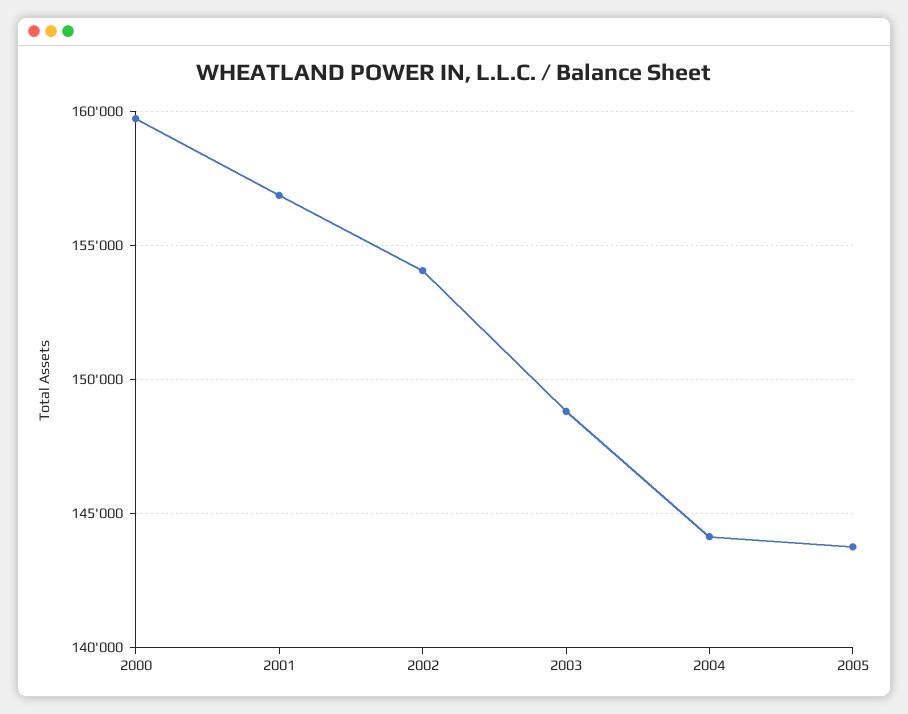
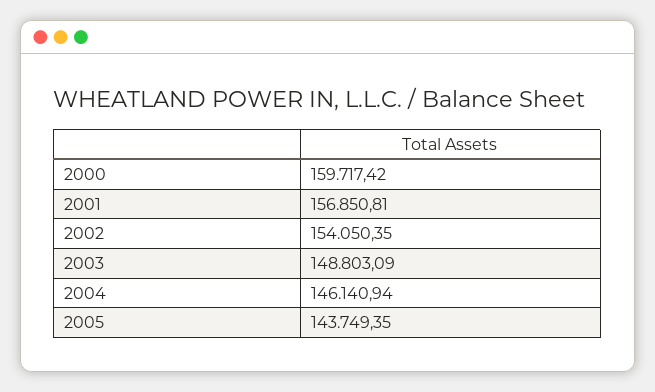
  {
    "2000": 159717.42,
    "2001": 156850.81,
    "2002": 154050.35,
    "2003": 148803.09,
-   "2004": 144000,
+   "2004": 146140.94,
    "2005": 143749.35
  }

